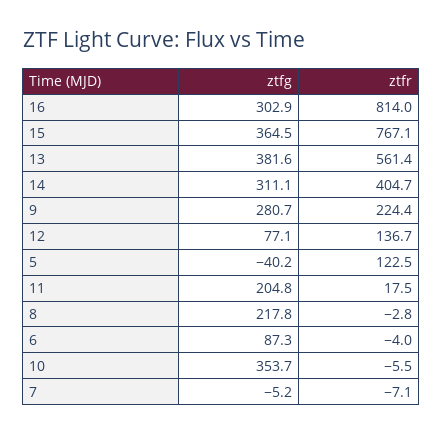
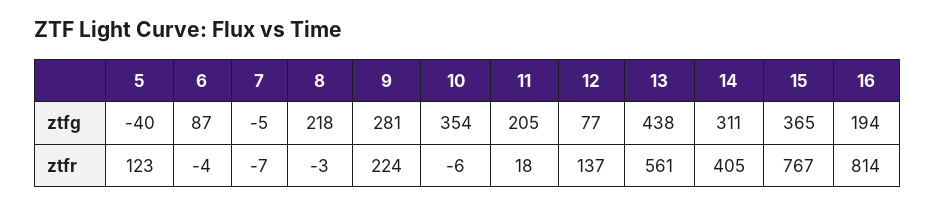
  {
    "ztfg": {
-     "16": 302.9,
+     "16": 194,
      "15": 364.5,
-     "13": 381.6,
+     "13": 438,
      "14": 311.1,
      "9": 280.7,
      "12": 77.1,
      "5": -40.2,
      "11": 204.8,
      "8": 217.8,
      "6": 87.3,
      "10": 353.7,
      "7": -5.2
    },
    "ztfr": {
      "16": 814,
      "15": 767.1,
      "13": 561.4,
      "14": 404.7,
      "9": 224.4,
      "12": 136.7,
      "5": 122.5,
      "11": 17.5,
      "8": -2.8,
      "6": -4,
      "10": -5.5,
      "7": -7.1
    }
  }

